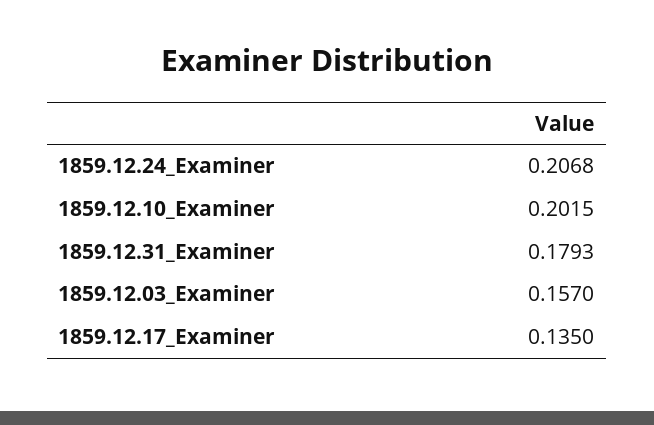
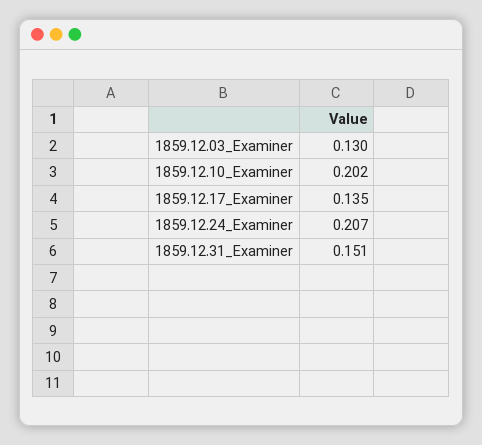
  {
    "1859.12.24_Examiner": 0.2068,
    "1859.12.10_Examiner": 0.2015,
-   "1859.12.31_Examiner": 0.1793,
+   "1859.12.31_Examiner": 0.151,
-   "1859.12.03_Examiner": 0.157,
+   "1859.12.03_Examiner": 0.13,
    "1859.12.17_Examiner": 0.135
  }

